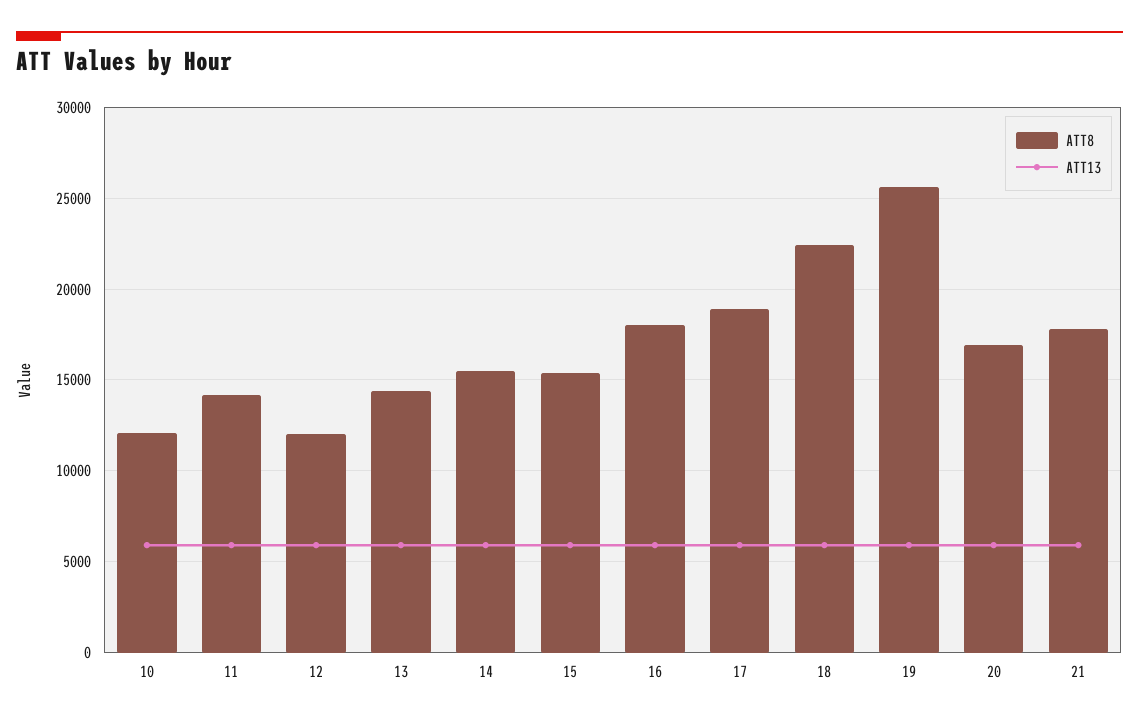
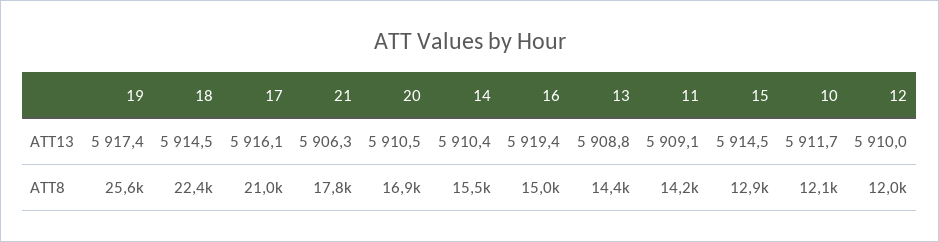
  {
    "ATT8": {
      "10": 12100,
      "11": 14200,
      "12": 12000,
      "13": 14400,
      "14": 15500,
-     "15": 15500,
+     "15": 12900,
-     "16": 18000,
+     "16": 15000,
-     "17": 19000,
+     "17": 21000,
      "18": 22400,
      "19": 25600,
      "20": 16900,
      "21": 17800
    },
    "ATT13": {
      "10": 5911.7,
      "11": 5909.1,
      "12": 5910,
      "13": 5908.8,
      "14": 5910.4,
      "15": 5914.5,
      "16": 5919.4,
      "17": 5916.1,
      "18": 5914.5,
      "19": 5917.4,
      "20": 5910.5,
      "21": 5906.3
    }
  }

